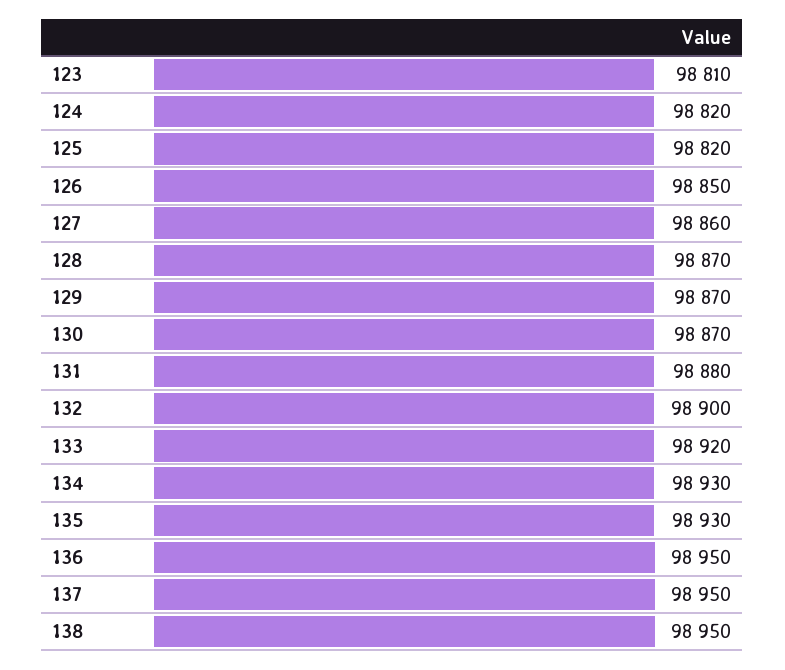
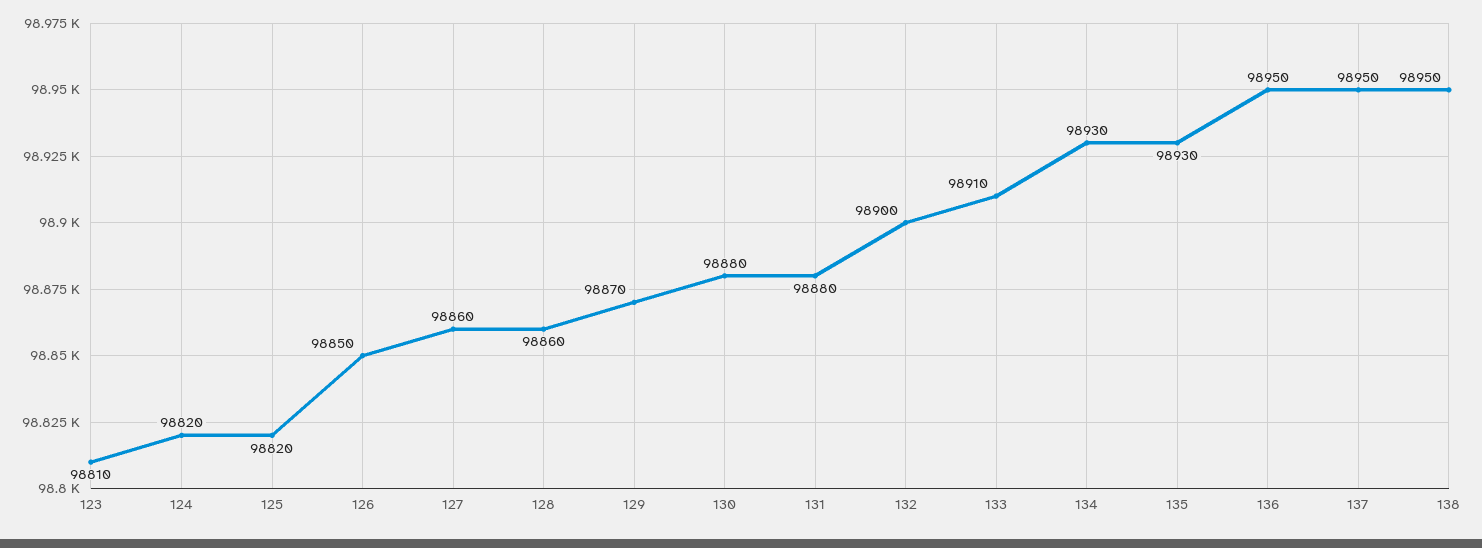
  {
    "123": 98810,
    "124": 98820,
    "125": 98820,
    "126": 98850,
    "127": 98860,
-   "128": 98870,
+   "128": 98860,
    "129": 98870,
-   "130": 98870,
+   "130": 98880,
    "131": 98880,
    "132": 98900,
-   "133": 98920,
+   "133": 98910,
    "134": 98930,
    "135": 98930,
    "136": 98950,
    "137": 98950,
    "138": 98950
  }

